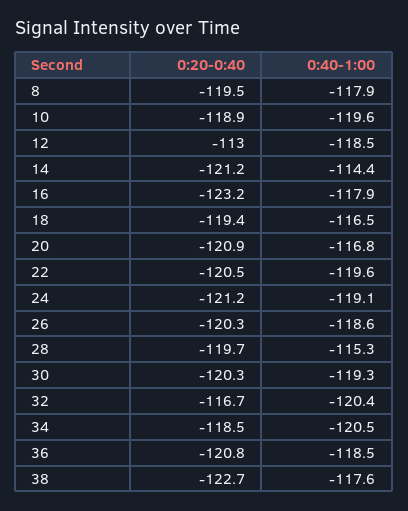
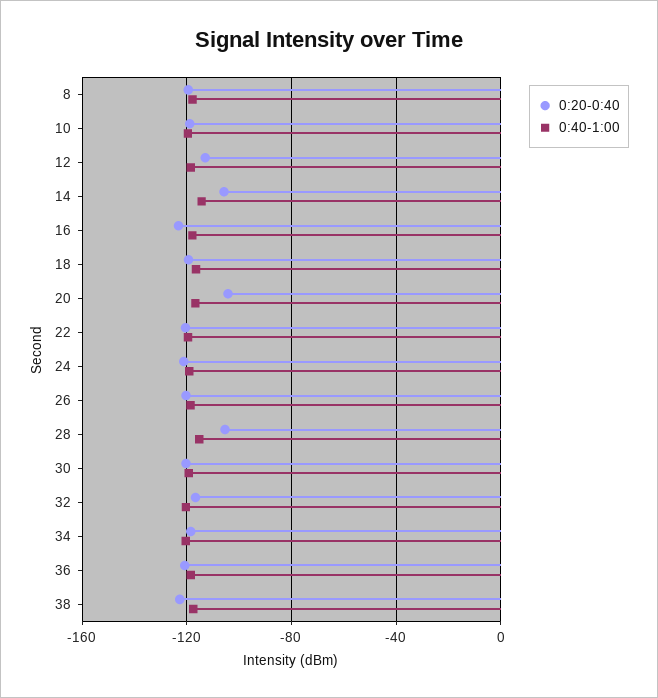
  {
    "0:20-0:40": {
      "8": -119.5,
      "10": -118.9,
      "12": -113,
-     "14": -121.2,
+     "14": -105,
      "16": -123.2,
      "18": -119.4,
-     "20": -120.9,
+     "20": -105,
      "22": -120.5,
      "24": -121.2,
      "26": -120.3,
-     "28": -119.7,
+     "28": -105,
      "30": -120.3,
      "32": -116.7,
      "34": -118.5,
      "36": -120.8,
      "38": -122.7
    },
    "0:40-1:00": {
      "8": -117.9,
      "10": -119.6,
      "12": -118.5,
      "14": -114.4,
      "16": -117.9,
      "18": -116.5,
      "20": -116.8,
      "22": -119.6,
      "24": -119.1,
      "26": -118.6,
      "28": -115.3,
      "30": -119.3,
      "32": -120.4,
      "34": -120.5,
      "36": -118.5,
      "38": -117.6
    }
  }

